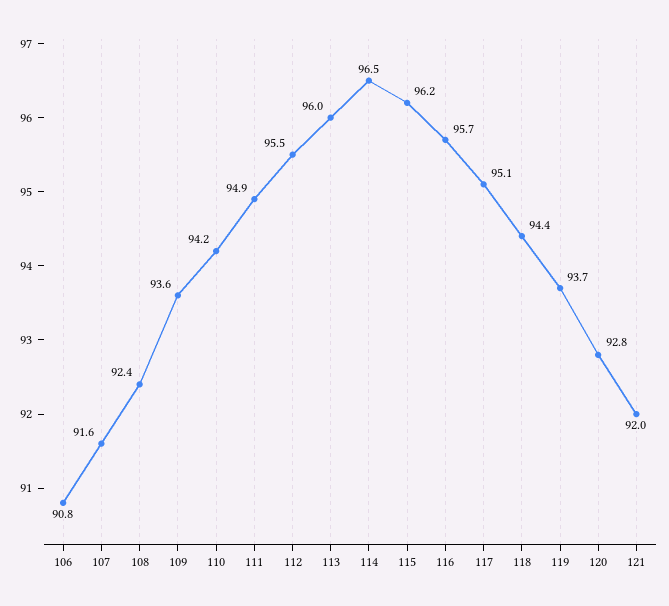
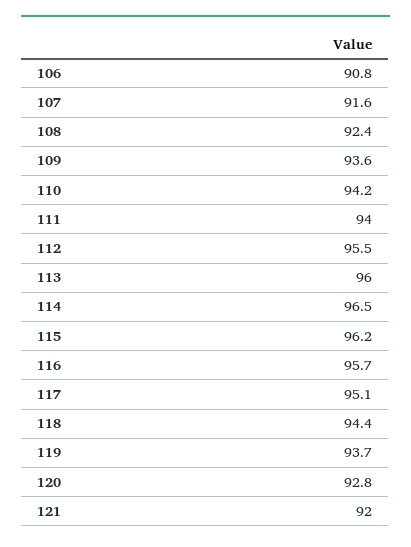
  {
    "106": 90.8,
    "107": 91.6,
    "108": 92.4,
    "109": 93.6,
    "110": 94.2,
-   "111": 94.9,
+   "111": 94,
    "112": 95.5,
    "113": 96,
    "114": 96.5,
    "115": 96.2,
    "116": 95.7,
    "117": 95.1,
    "118": 94.4,
    "119": 93.7,
    "120": 92.8,
    "121": 92
  }

